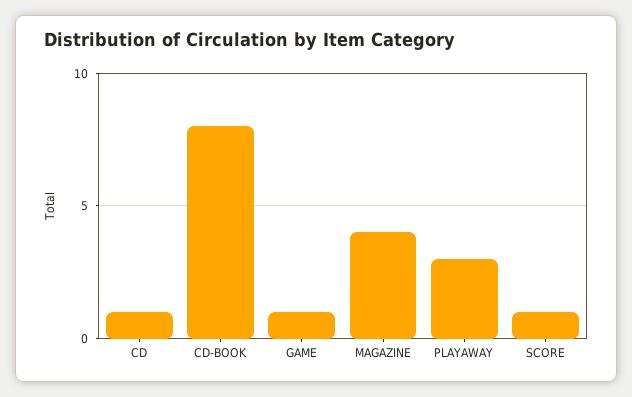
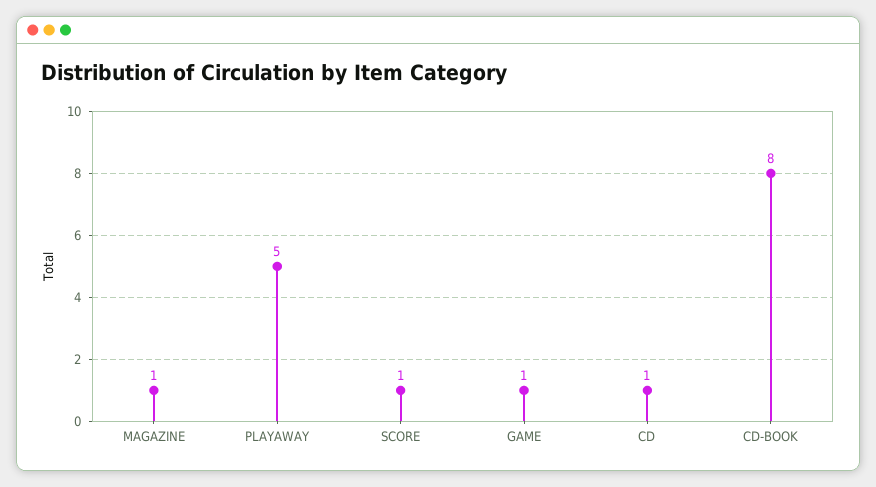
  {
    "CD": 1,
    "CD-BOOK": 8,
    "GAME": 1,
-   "MAGAZINE": 4,
+   "MAGAZINE": 1,
-   "PLAYAWAY": 3,
+   "PLAYAWAY": 5,
    "SCORE": 1
  }

